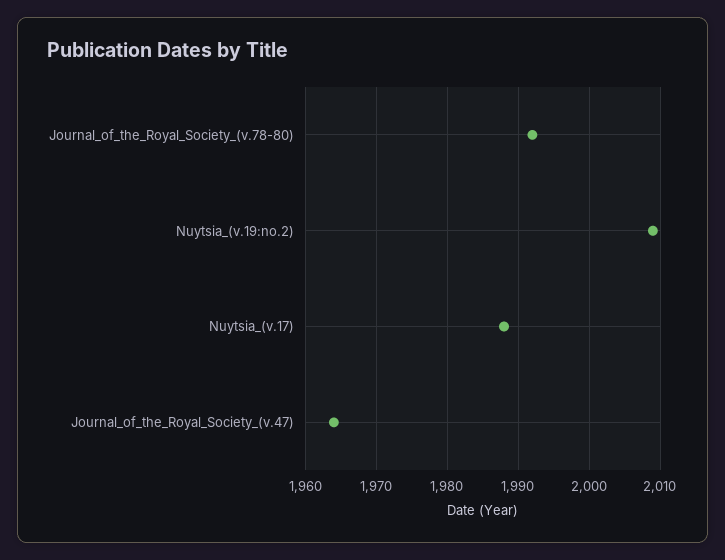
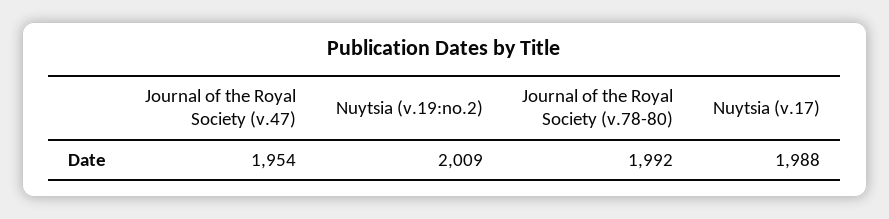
  {
    "Journal_of_the_Royal_Society_(v.78-80)": 1992,
    "Nuytsia_(v.19:no.2)": 2009,
    "Nuytsia_(v.17)": 1988,
-   "Journal_of_the_Royal_Society_(v.47)": 1964
+   "Journal_of_the_Royal_Society_(v.47)": 1954
  }

